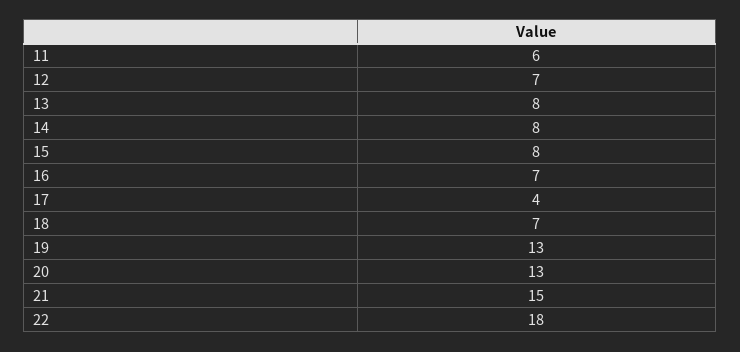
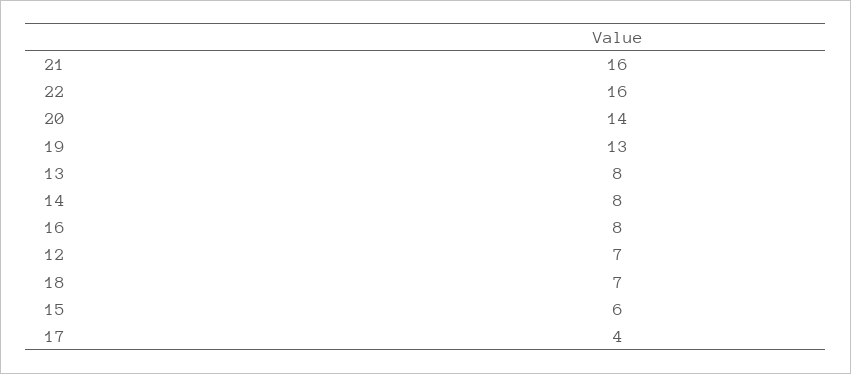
  {
-   "11": 6,
    "12": 7,
    "13": 8,
    "14": 8,
-   "15": 8,
+   "15": 6,
-   "16": 7,
+   "16": 8,
    "17": 4,
    "18": 7,
    "19": 13,
-   "20": 13,
+   "20": 14,
-   "21": 15,
+   "21": 16,
-   "22": 18
+   "22": 16
  }

